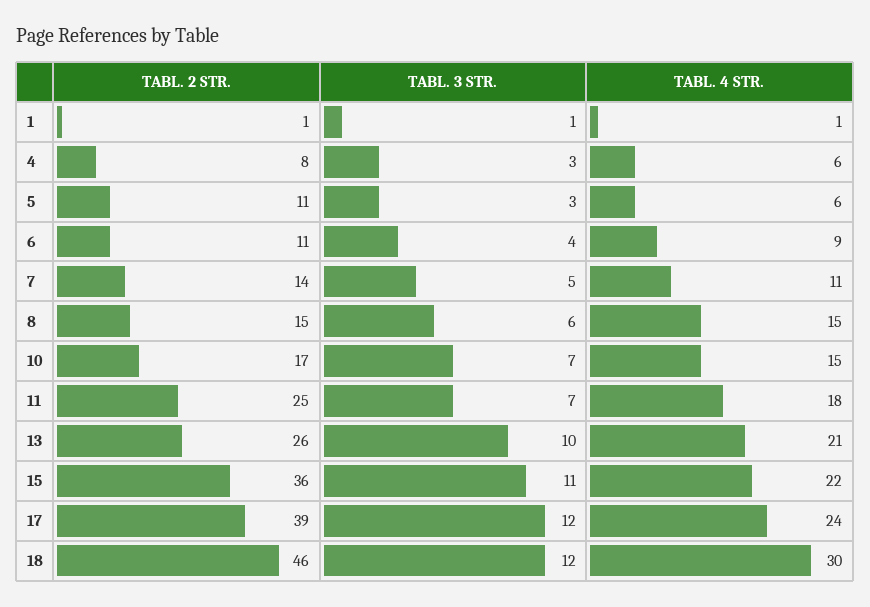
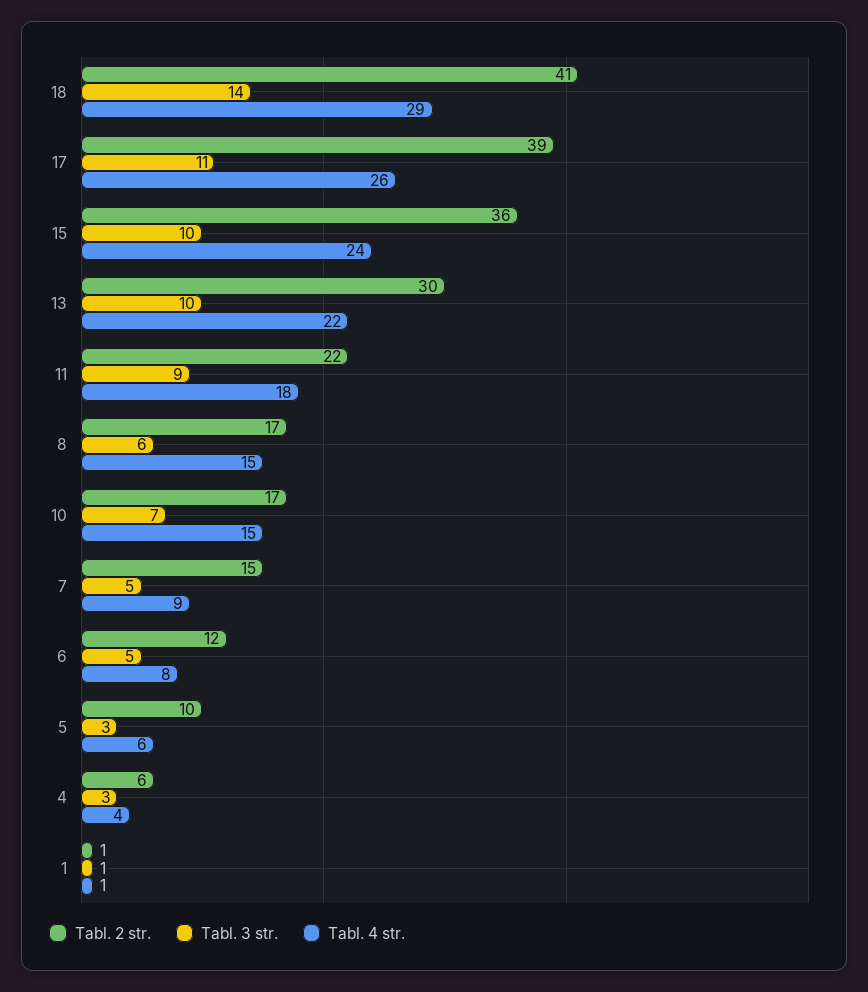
  {
    "TABL. 2 STR.": {
      "1": 1,
-     "4": 8,
+     "4": 6,
-     "5": 11,
+     "5": 10,
-     "6": 11,
+     "6": 12,
-     "7": 14,
+     "7": 15,
-     "8": 15,
+     "8": 17,
      "10": 17,
-     "11": 25,
+     "11": 22,
-     "13": 26,
+     "13": 30,
      "15": 36,
      "17": 39,
-     "18": 46
+     "18": 41
    },
    "TABL. 3 STR.": {
      "1": 1,
      "4": 3,
      "5": 3,
-     "6": 4,
+     "6": 5,
      "7": 5,
      "8": 6,
      "10": 7,
-     "11": 7,
+     "11": 9,
      "13": 10,
-     "15": 11,
+     "15": 10,
-     "17": 12,
+     "17": 11,
-     "18": 12
+     "18": 14
    },
    "TABL. 4 STR.": {
      "1": 1,
-     "4": 6,
+     "4": 4,
      "5": 6,
-     "6": 9,
+     "6": 8,
-     "7": 11,
+     "7": 9,
      "8": 15,
      "10": 15,
      "11": 18,
-     "13": 21,
+     "13": 22,
-     "15": 22,
+     "15": 24,
-     "17": 24,
+     "17": 26,
-     "18": 30
+     "18": 29
    }
  }

